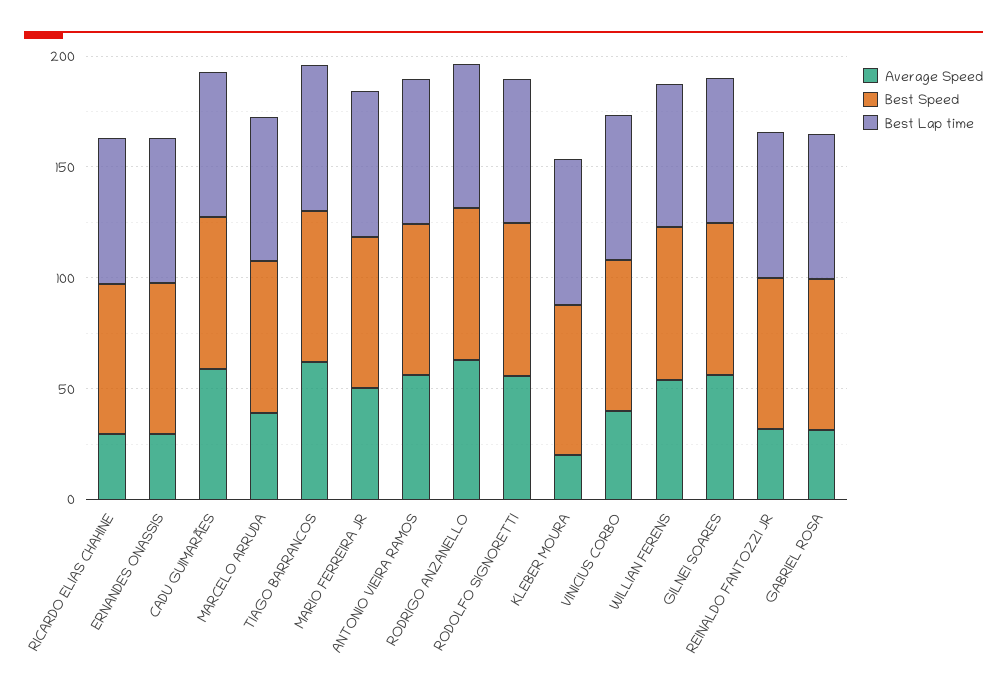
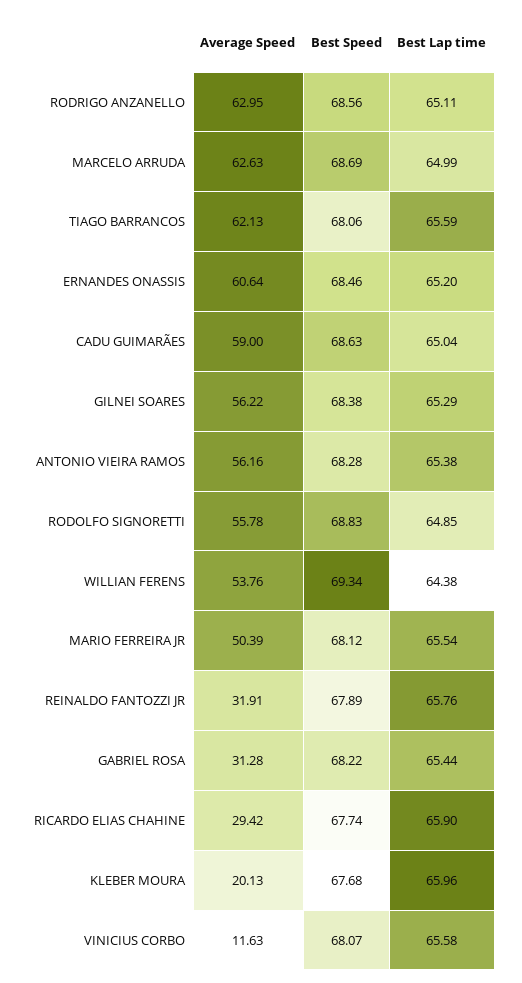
  {
    "Average Speed": {
      "RICARDO ELIAS CHAHINE": 29.42,
-     "ERNANDES ONASSIS": 30,
+     "ERNANDES ONASSIS": 60.64,
      "CADU GUIMARÃES": 59,
-     "MARCELO ARRUDA": 40,
+     "MARCELO ARRUDA": 62.63,
      "TIAGO BARRANCOS": 62.13,
      "MARIO FERREIRA JR": 50.39,
      "ANTONIO VIEIRA RAMOS": 56.16,
      "RODRIGO ANZANELLO": 62.95,
      "RODOLFO SIGNORETTI": 55.78,
      "KLEBER MOURA": 20.13,
-     "VINICIUS CORBO": 40,
+     "VINICIUS CORBO": 11.63,
      "WILLIAN FERENS": 53.76,
      "GILNEI SOARES": 56.22,
      "REINALDO FANTOZZI JR": 31.91,
      "GABRIEL ROSA": 31.28
    },
    "Best Speed": {
      "RICARDO ELIAS CHAHINE": 67.74,
      "ERNANDES ONASSIS": 68.46,
      "CADU GUIMARÃES": 68.63,
      "MARCELO ARRUDA": 68.69,
      "TIAGO BARRANCOS": 68.06,
      "MARIO FERREIRA JR": 68.12,
      "ANTONIO VIEIRA RAMOS": 68.28,
      "RODRIGO ANZANELLO": 68.56,
      "RODOLFO SIGNORETTI": 68.83,
      "KLEBER MOURA": 67.68,
      "VINICIUS CORBO": 68.07,
      "WILLIAN FERENS": 69.34,
      "GILNEI SOARES": 68.38,
      "REINALDO FANTOZZI JR": 67.89,
      "GABRIEL ROSA": 68.22
    },
    "Best Lap time": {
      "RICARDO ELIAS CHAHINE": 65.9,
      "ERNANDES ONASSIS": 65.2,
      "CADU GUIMARÃES": 65.04,
      "MARCELO ARRUDA": 64.99,
      "TIAGO BARRANCOS": 65.59,
      "MARIO FERREIRA JR": 65.54,
      "ANTONIO VIEIRA RAMOS": 65.38,
      "RODRIGO ANZANELLO": 65.11,
      "RODOLFO SIGNORETTI": 64.85,
      "KLEBER MOURA": 65.96,
      "VINICIUS CORBO": 65.58,
      "WILLIAN FERENS": 64.38,
      "GILNEI SOARES": 65.29,
      "REINALDO FANTOZZI JR": 65.76,
      "GABRIEL ROSA": 65.44
    }
  }

